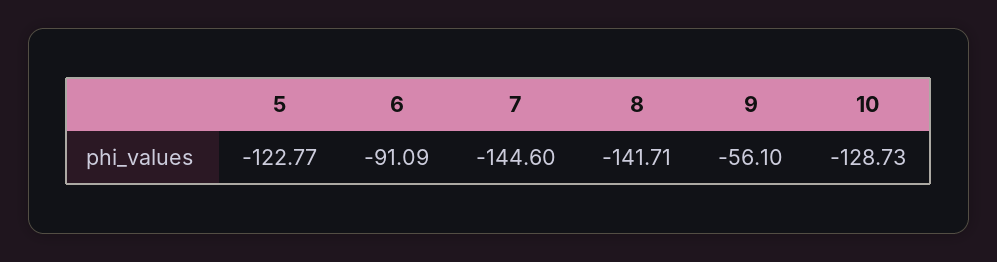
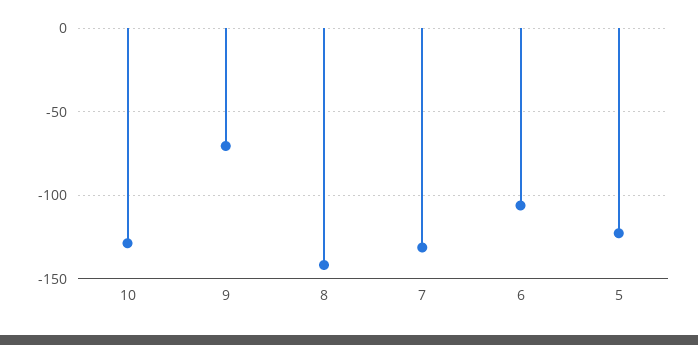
  {
    "5": -122.77,
-   "6": -91.09,
+   "6": -105,
-   "7": -144.6,
+   "7": -130,
    "8": -141.71,
-   "9": -56.1,
+   "9": -70,
    "10": -128.73
  }

